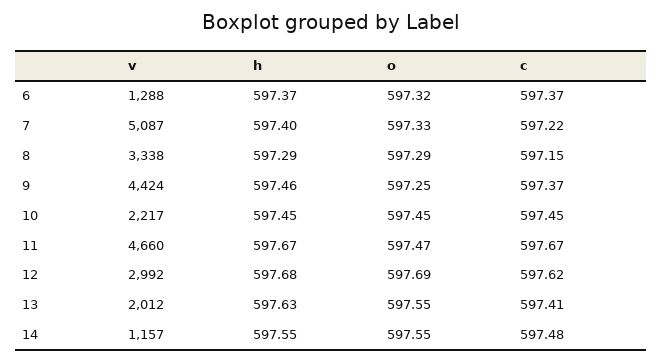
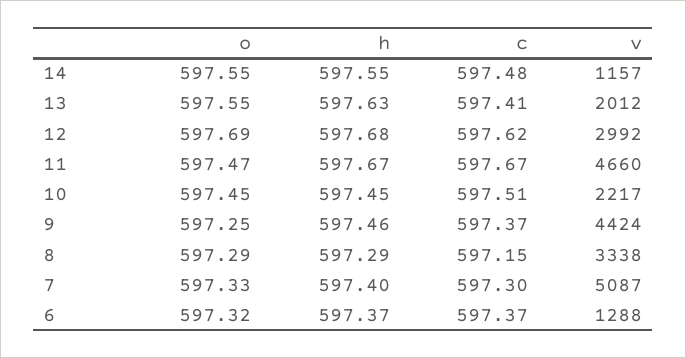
  {
    "v": {
      "6": 1288,
      "7": 5087,
      "8": 3338,
      "9": 4424,
      "10": 2217,
      "11": 4660,
      "12": 2992,
      "13": 2012,
      "14": 1157
    },
    "h": {
      "6": 597.37,
      "7": 597.4,
      "8": 597.29,
      "9": 597.46,
      "10": 597.45,
      "11": 597.67,
      "12": 597.68,
      "13": 597.63,
      "14": 597.55
    },
    "o": {
      "6": 597.32,
      "7": 597.33,
      "8": 597.29,
      "9": 597.25,
      "10": 597.45,
      "11": 597.47,
      "12": 597.69,
      "13": 597.55,
      "14": 597.55
    },
    "c": {
      "6": 597.37,
-     "7": 597.22,
+     "7": 597.3,
      "8": 597.15,
      "9": 597.37,
-     "10": 597.45,
+     "10": 597.51,
      "11": 597.67,
      "12": 597.62,
      "13": 597.41,
      "14": 597.48
    }
  }

